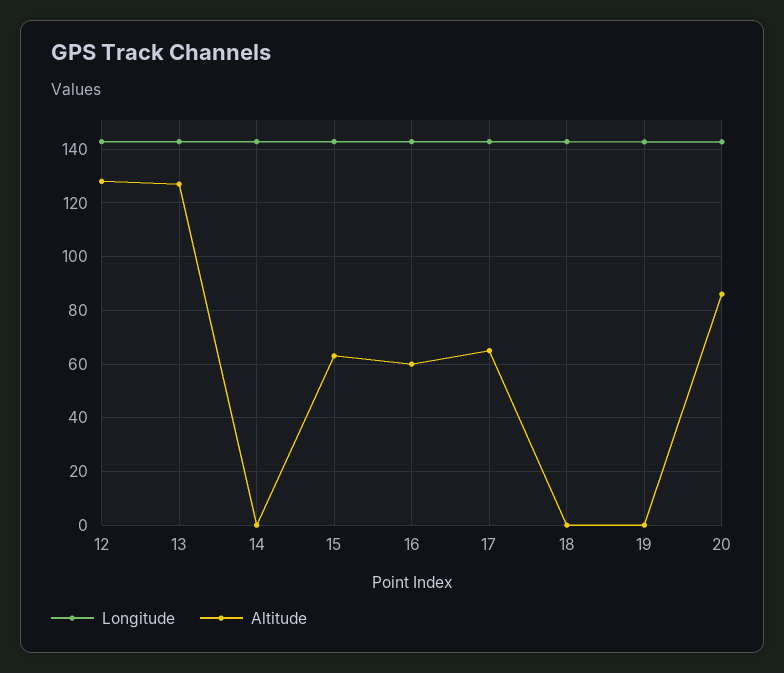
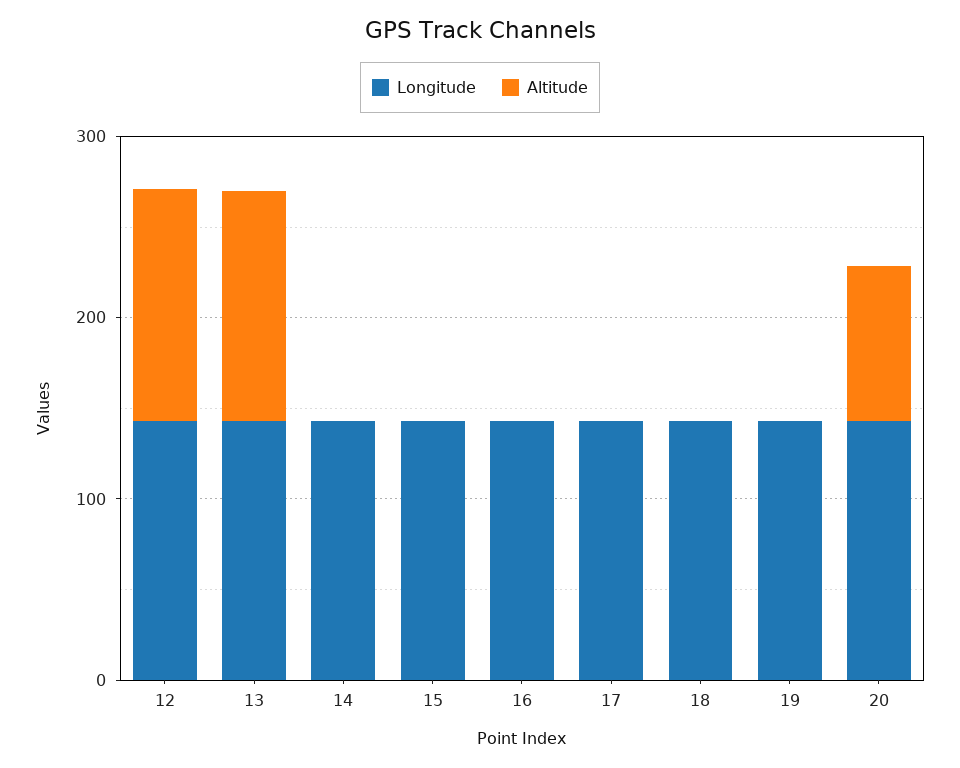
  {
    "Longitude": {
      "12": 142.5,
      "13": 142.5,
      "14": 142.5,
      "15": 142.5,
      "16": 142.5,
      "17": 142.5,
      "18": 142.5,
      "19": 142.5,
      "20": 142.5
    },
    "Altitude": {
      "12": 127.5,
      "13": 127.5,
      "14": 0,
-     "15": 62.5,
+     "15": 0,
-     "16": 60,
+     "16": 0,
-     "17": 65,
+     "17": 0,
      "18": 0,
      "19": 0,
      "20": 85
    }
  }

